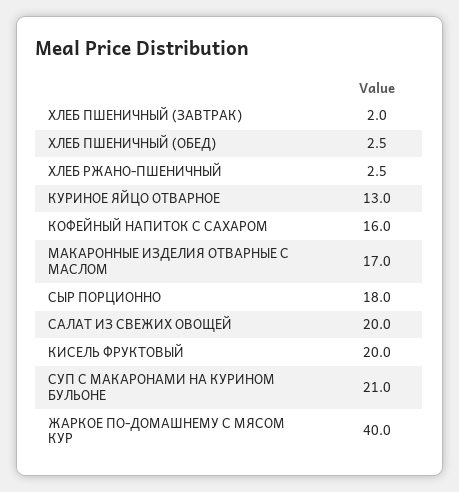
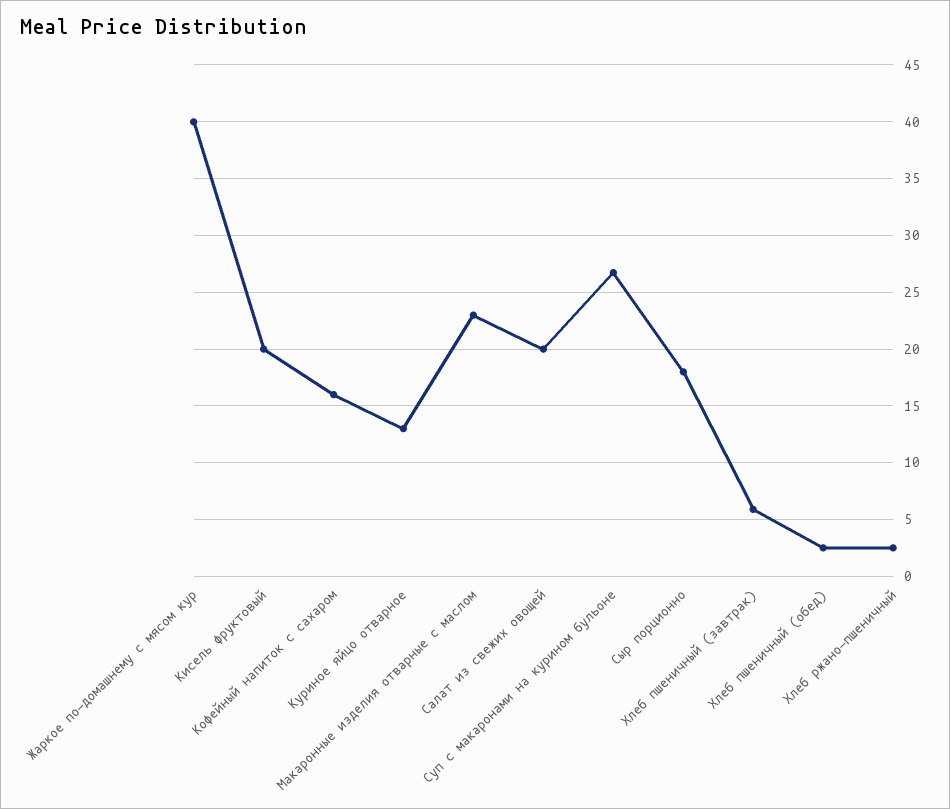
  {
-   "ХЛЕБ ПШЕНИЧНЫЙ (ЗАВТРАК)": 2,
+   "ХЛЕБ ПШЕНИЧНЫЙ (ЗАВТРАК)": 6,
    "ХЛЕБ ПШЕНИЧНЫЙ (ОБЕД)": 2.5,
    "ХЛЕБ РЖАНО-ПШЕНИЧНЫЙ": 2.5,
    "КУРИНОЕ ЯЙЦО ОТВАРНОЕ": 13,
    "КОФЕЙНЫЙ НАПИТОК С САХАРОМ": 16,
-   "МАКАРОННЫЕ ИЗДЕЛИЯ ОТВАРНЫЕ С МАСЛОМ": 17,
+   "МАКАРОННЫЕ ИЗДЕЛИЯ ОТВАРНЫЕ С МАСЛОМ": 23,
    "СЫР ПОРЦИОННО": 18,
    "САЛАТ ИЗ СВЕЖИХ ОВОЩЕЙ": 20,
    "КИСЕЛЬ ФРУКТОВЫЙ": 20,
-   "СУП С МАКАРОНАМИ НА КУРИНОМ БУЛЬОНЕ": 21,
+   "СУП С МАКАРОНАМИ НА КУРИНОМ БУЛЬОНЕ": 27,
    "ЖАРКОЕ ПО-ДОМАШНЕМУ С МЯСОМ КУР": 40
  }

